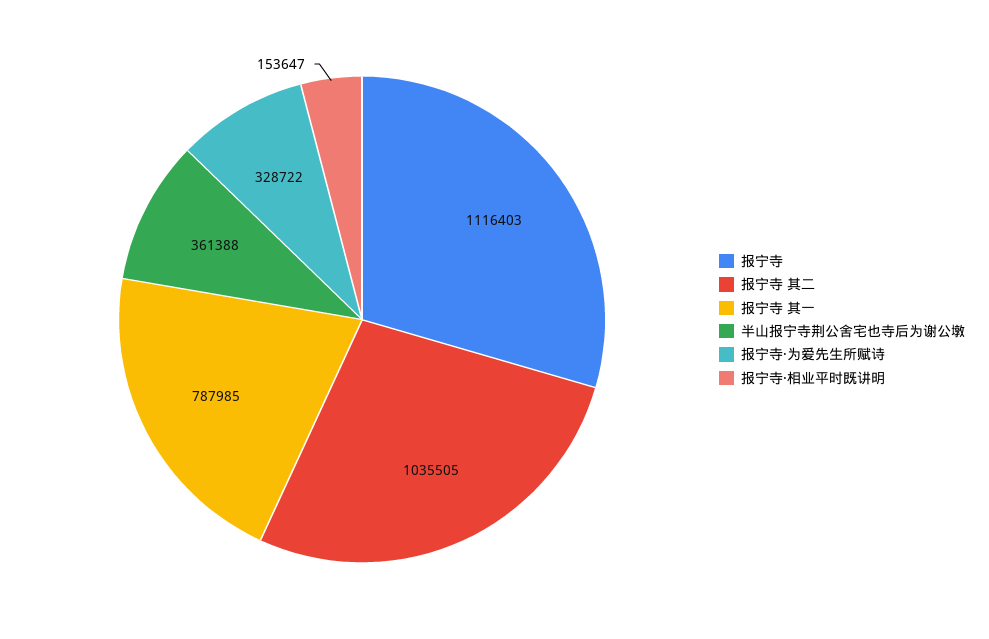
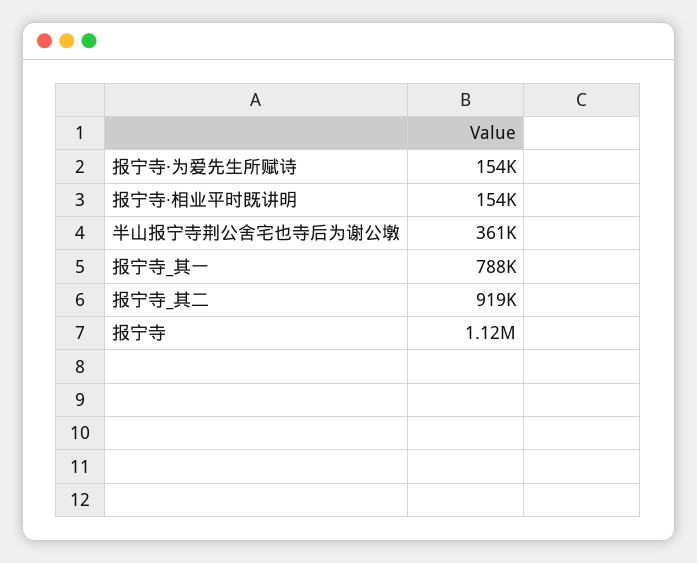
  {
    "报宁寺": 1116403,
-   "报宁寺 其二": 1035505,
+   "报宁寺 其二": 919000,
    "报宁寺 其一": 787985,
    "半山报宁寺荆公舍宅也寺后为谢公墩": 361388,
-   "报宁寺·为爱先生所赋诗": 328722,
+   "报宁寺·为爱先生所赋诗": 154000,
    "报宁寺·相业平时既讲明": 153647
  }

